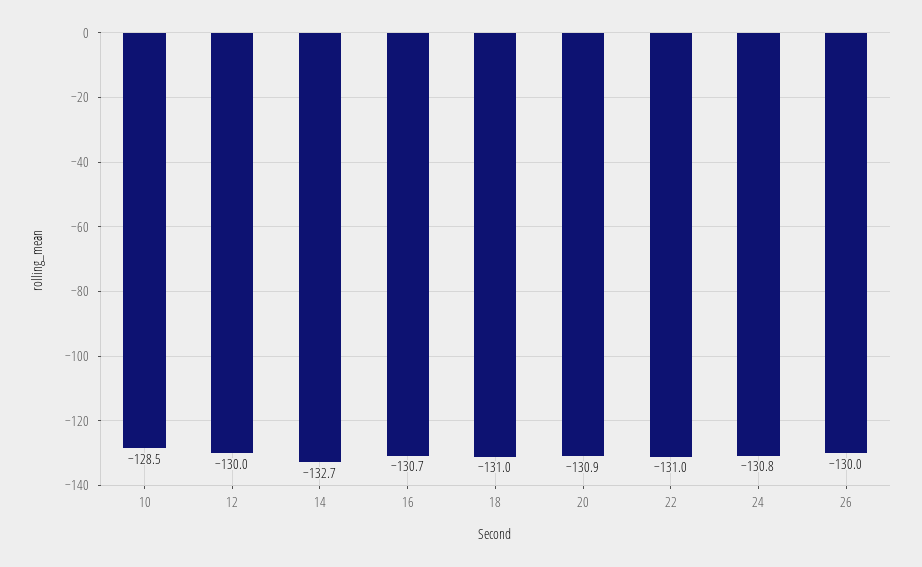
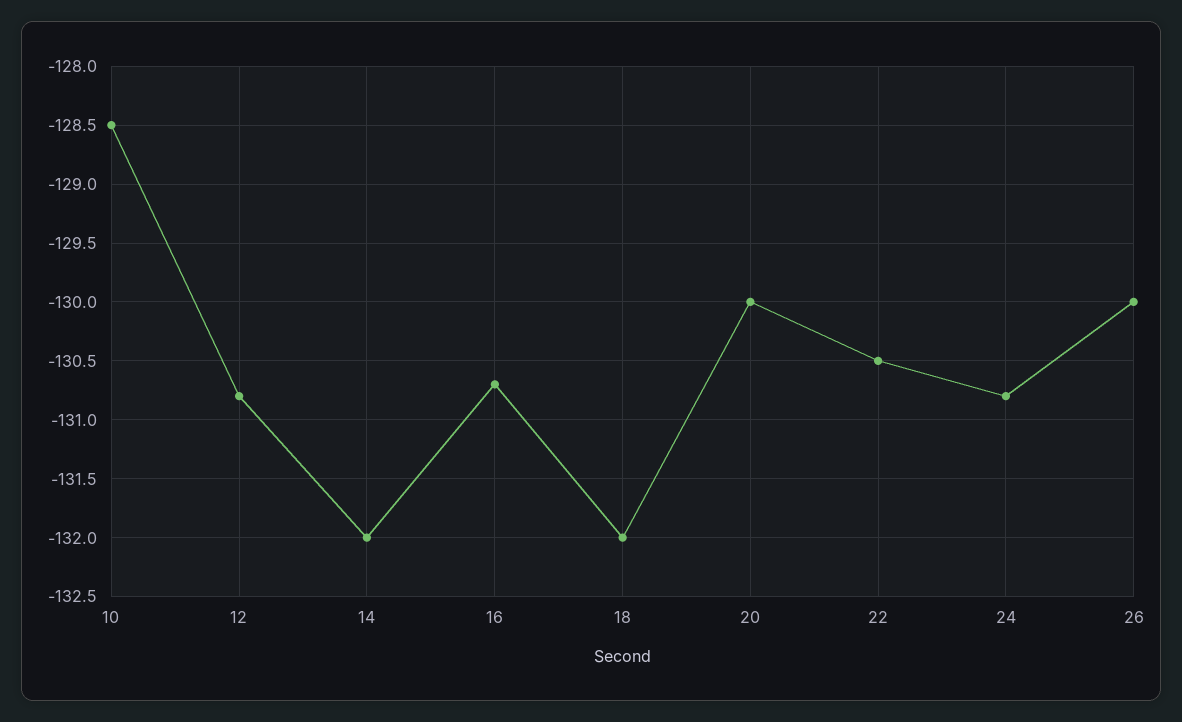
  {
    "10": -128.5,
-   "12": -130,
+   "12": -130.8,
-   "14": -132.7,
+   "14": -132,
    "16": -130.7,
-   "18": -131,
+   "18": -132,
-   "20": -130.9,
+   "20": -130,
-   "22": -131,
+   "22": -130.5,
    "24": -130.8,
    "26": -130
  }

